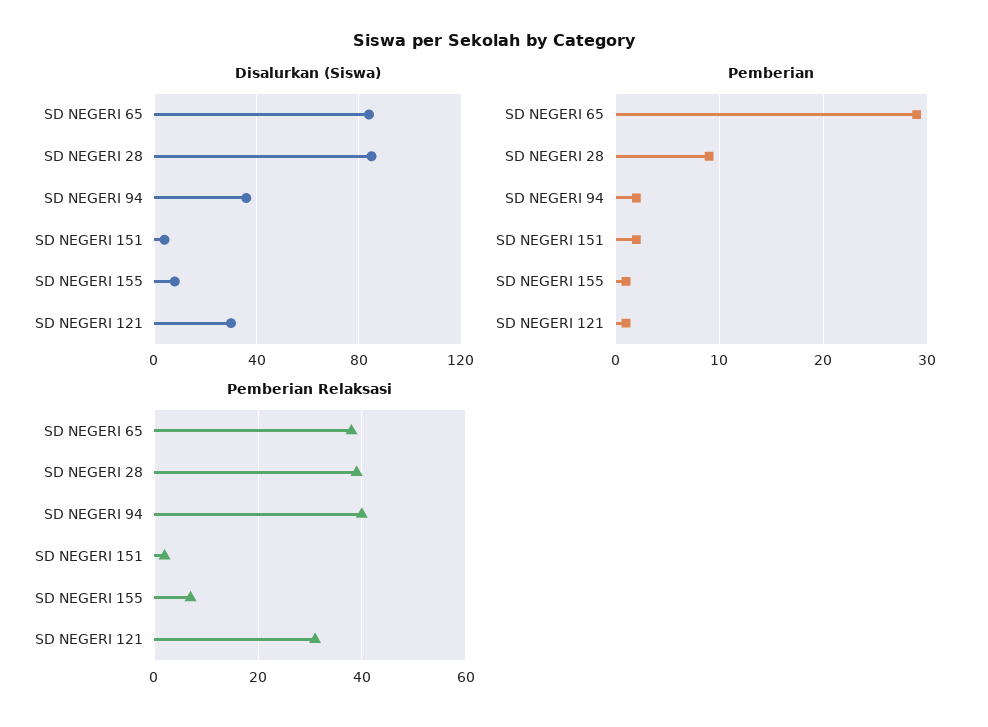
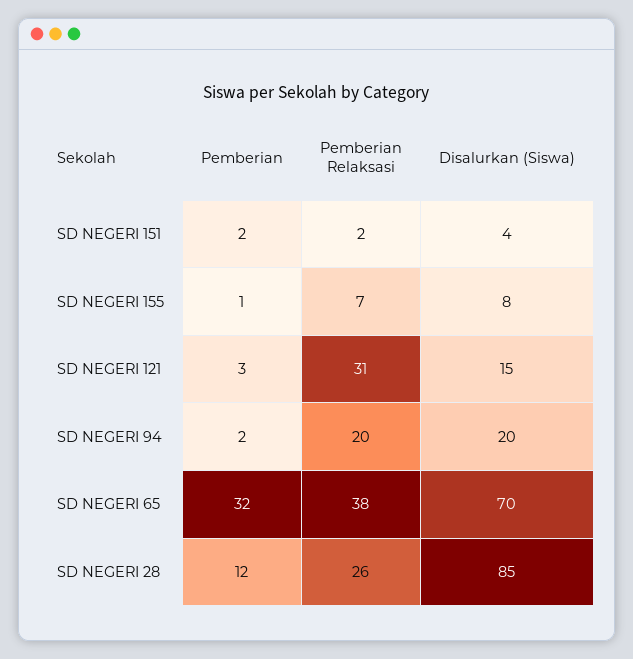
  {
    "Disalurkan (Siswa)": {
-     "SD NEGERI 65": 85,
+     "SD NEGERI 65": 70,
      "SD NEGERI 28": 85,
-     "SD NEGERI 94": 35,
+     "SD NEGERI 94": 20,
      "SD NEGERI 151": 4,
      "SD NEGERI 155": 8,
-     "SD NEGERI 121": 30
+     "SD NEGERI 121": 15
    },
    "Pemberian": {
-     "SD NEGERI 65": 29,
+     "SD NEGERI 65": 32,
-     "SD NEGERI 28": 9,
+     "SD NEGERI 28": 12,
      "SD NEGERI 94": 2,
      "SD NEGERI 151": 2,
      "SD NEGERI 155": 1,
-     "SD NEGERI 121": 1
+     "SD NEGERI 121": 3
    },
    "Pemberian Relaksasi": {
      "SD NEGERI 65": 38,
-     "SD NEGERI 28": 40,
+     "SD NEGERI 28": 26,
-     "SD NEGERI 94": 40,
+     "SD NEGERI 94": 20,
      "SD NEGERI 151": 2,
      "SD NEGERI 155": 7,
      "SD NEGERI 121": 31
    }
  }

